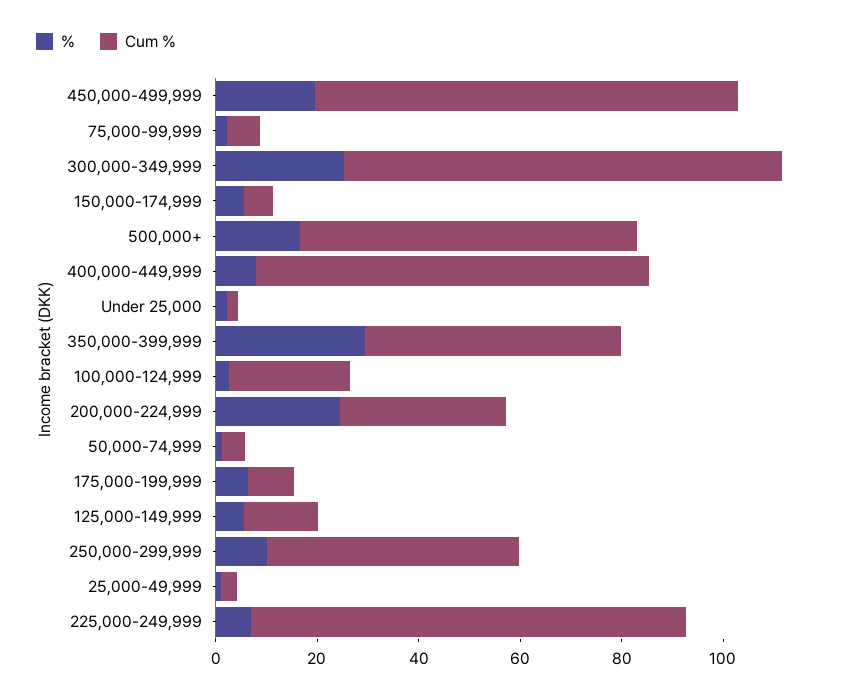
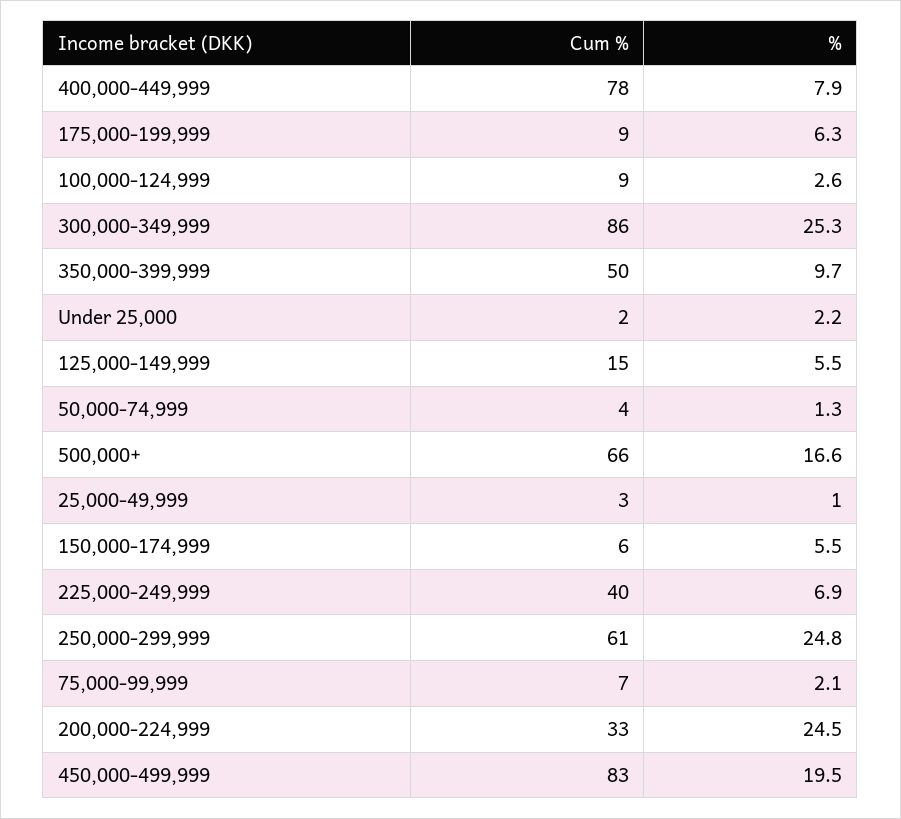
  {
    "%": {
      "450,000-499,999": 19.5,
      "75,000-99,999": 2.1,
      "300,000-349,999": 25.3,
      "150,000-174,999": 5.5,
      "500,000+": 16.6,
      "400,000-449,999": 7.9,
      "Under 25,000": 2.2,
-     "350,000-399,999": 30,
+     "350,000-399,999": 9.7,
      "100,000-124,999": 2.6,
      "200,000-224,999": 24.5,
      "50,000-74,999": 1.3,
      "175,000-199,999": 6.3,
      "125,000-149,999": 5.5,
-     "250,000-299,999": 10,
+     "250,000-299,999": 24.8,
      "25,000-49,999": 1,
      "225,000-249,999": 6.9
    },
    "Cum %": {
      "450,000-499,999": 83,
      "75,000-99,999": 7,
      "300,000-349,999": 86,
      "150,000-174,999": 6,
      "500,000+": 66,
      "400,000-449,999": 78,
      "Under 25,000": 2,
      "350,000-399,999": 50,
-     "100,000-124,999": 25,
+     "100,000-124,999": 9,
      "200,000-224,999": 33,
      "50,000-74,999": 4,
      "175,000-199,999": 9,
      "125,000-149,999": 15,
-     "250,000-299,999": 50,
+     "250,000-299,999": 61,
      "25,000-49,999": 3,
-     "225,000-249,999": 85
+     "225,000-249,999": 40
    }
  }

